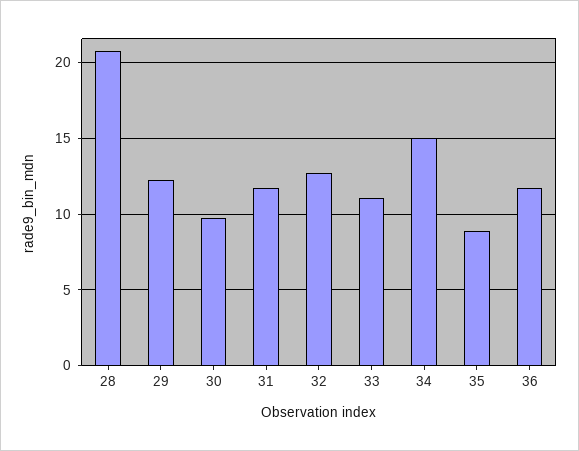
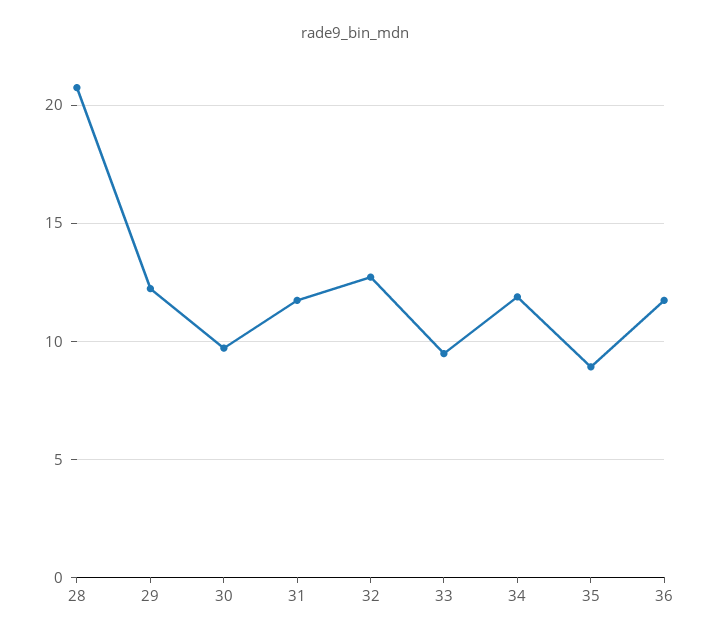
  {
    "28": 20.5,
    "29": 12,
    "30": 9.5,
    "31": 11.5,
    "32": 12.5,
-   "33": 11,
+   "33": 9.5,
-   "34": 15,
+   "34": 12,
    "35": 9,
    "36": 11.5
  }

